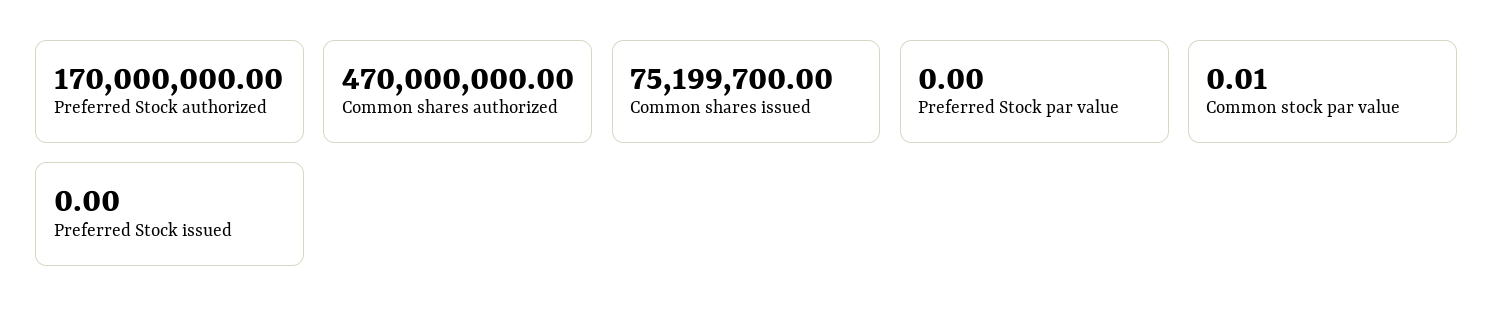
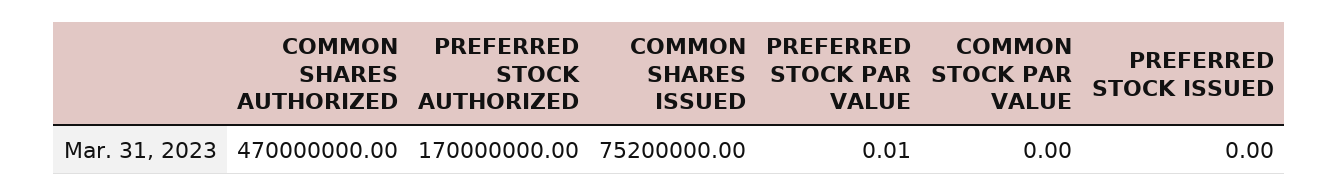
  {
    "Preferred Stock authorized": 170000000,
    "Common shares authorized": 470000000,
-   "Common shares issued": 75199700,
+   "Common shares issued": 75200000,
-   "Preferred Stock par value": 0,
+   "Preferred Stock par value": 0.01,
-   "Common stock par value": 0.01,
+   "Common stock par value": 0,
    "Preferred Stock issued": 0
  }

